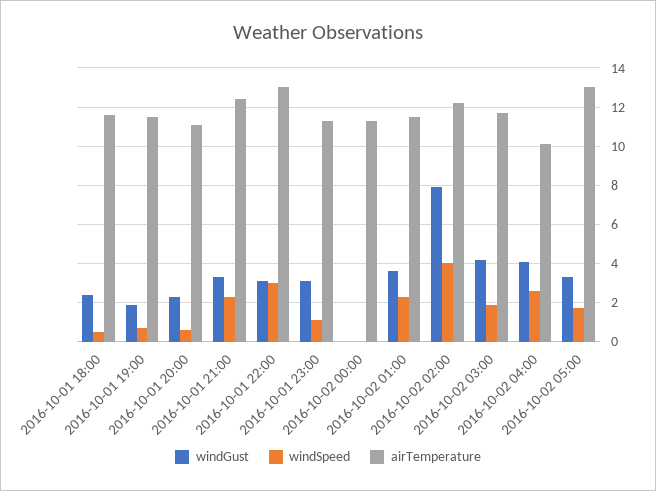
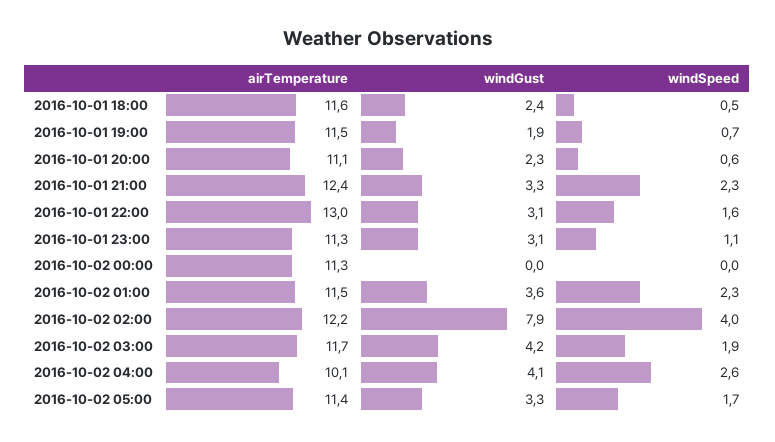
  {
    "windGust": {
      "2016-10-01 18:00": 2.4,
      "2016-10-01 19:00": 1.9,
      "2016-10-01 20:00": 2.3,
      "2016-10-01 21:00": 3.3,
      "2016-10-01 22:00": 3.1,
      "2016-10-01 23:00": 3.1,
      "2016-10-02 00:00": 0,
      "2016-10-02 01:00": 3.6,
      "2016-10-02 02:00": 7.9,
      "2016-10-02 03:00": 4.2,
      "2016-10-02 04:00": 4.1,
      "2016-10-02 05:00": 3.3
    },
    "windSpeed": {
      "2016-10-01 18:00": 0.5,
      "2016-10-01 19:00": 0.7,
      "2016-10-01 20:00": 0.6,
      "2016-10-01 21:00": 2.3,
-     "2016-10-01 22:00": 3,
+     "2016-10-01 22:00": 1.6,
      "2016-10-01 23:00": 1.1,
      "2016-10-02 00:00": 0,
      "2016-10-02 01:00": 2.3,
      "2016-10-02 02:00": 4,
      "2016-10-02 03:00": 1.9,
      "2016-10-02 04:00": 2.6,
      "2016-10-02 05:00": 1.7
    },
    "airTemperature": {
      "2016-10-01 18:00": 11.6,
      "2016-10-01 19:00": 11.5,
      "2016-10-01 20:00": 11.1,
      "2016-10-01 21:00": 12.4,
      "2016-10-01 22:00": 13,
      "2016-10-01 23:00": 11.3,
      "2016-10-02 00:00": 11.3,
      "2016-10-02 01:00": 11.5,
      "2016-10-02 02:00": 12.2,
      "2016-10-02 03:00": 11.7,
      "2016-10-02 04:00": 10.1,
-     "2016-10-02 05:00": 13
+     "2016-10-02 05:00": 11.4
    }
  }

